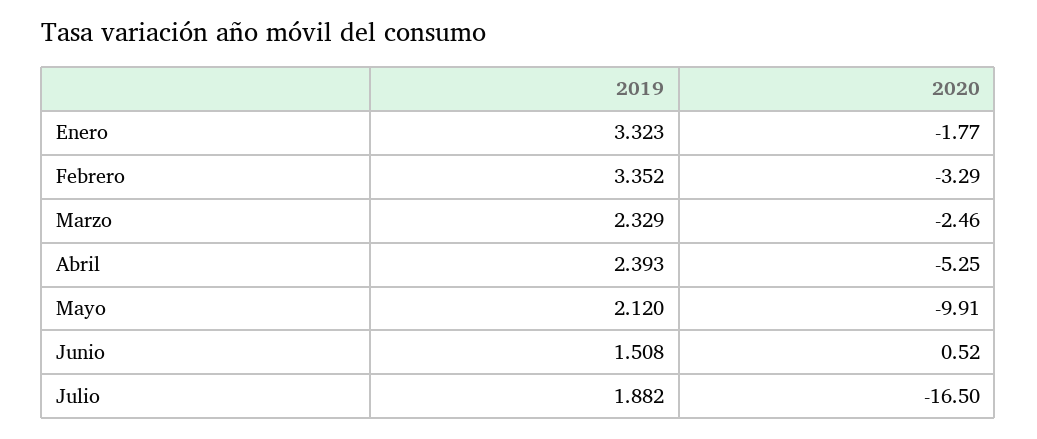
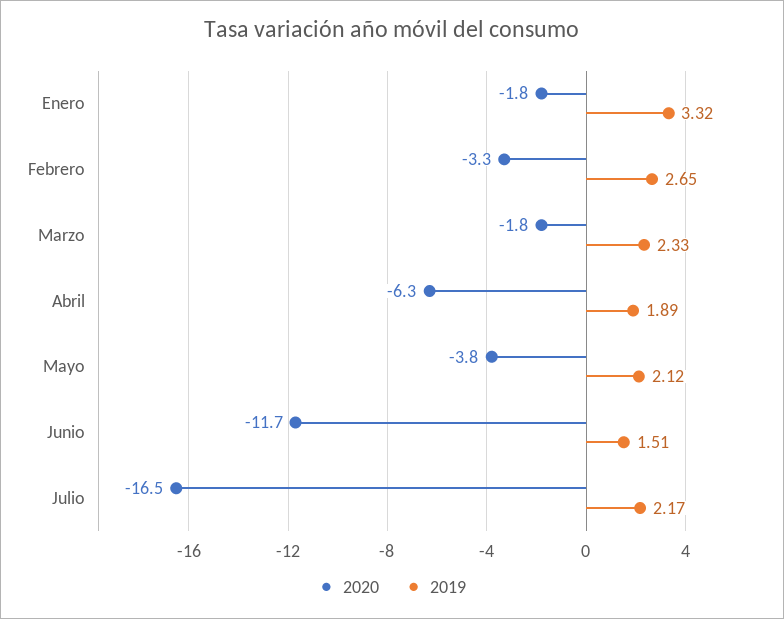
  {
    "2019": {
      "Enero": 3.323,
-     "Febrero": 3.352,
+     "Febrero": 2.65,
      "Marzo": 2.329,
-     "Abril": 2.393,
+     "Abril": 1.89,
      "Mayo": 2.12,
      "Junio": 1.508,
-     "Julio": 1.882
+     "Julio": 2.17
    },
    "2020": {
      "Enero": -1.77,
      "Febrero": -3.29,
-     "Marzo": -2.46,
+     "Marzo": -1.8,
-     "Abril": -5.25,
+     "Abril": -6.3,
-     "Mayo": -9.91,
+     "Mayo": -3.8,
-     "Junio": 0.52,
+     "Junio": -11.7,
      "Julio": -16.5
    }
  }

